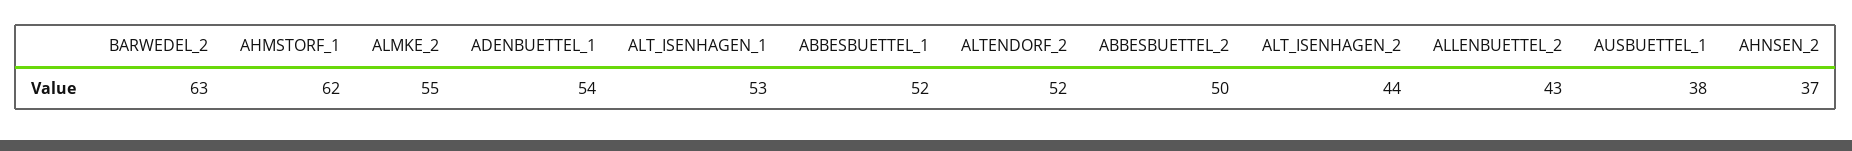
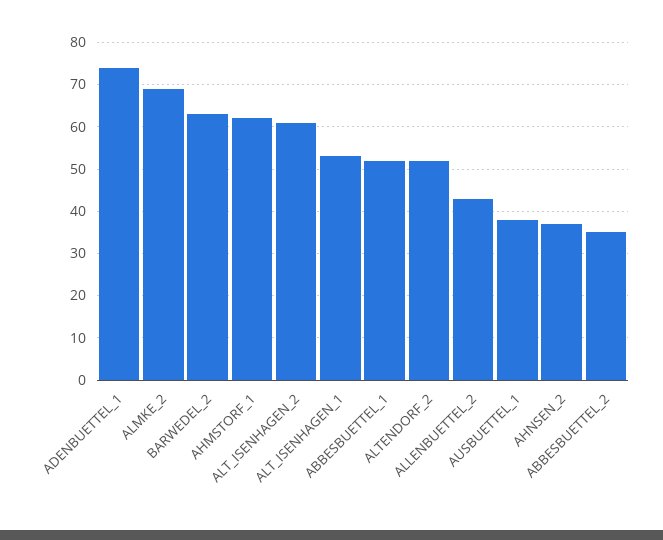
  {
    "BARWEDEL_2": 63,
    "AHMSTORF_1": 62,
-   "ALMKE_2": 55,
+   "ALMKE_2": 70,
-   "ADENBUETTEL_1": 54,
+   "ADENBUETTEL_1": 75,
    "ALT_ISENHAGEN_1": 53,
    "ABBESBUETTEL_1": 52,
    "ALTENDORF_2": 52,
-   "ABBESBUETTEL_2": 50,
+   "ABBESBUETTEL_2": 35,
-   "ALT_ISENHAGEN_2": 44,
+   "ALT_ISENHAGEN_2": 60,
    "ALLENBUETTEL_2": 43,
    "AUSBUETTEL_1": 38,
    "AHNSEN_2": 37
  }

